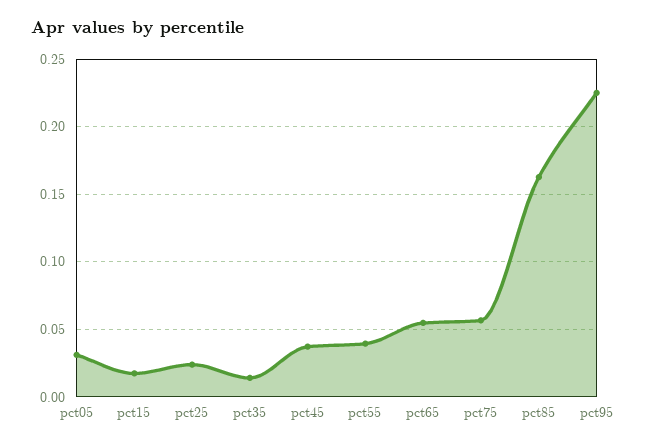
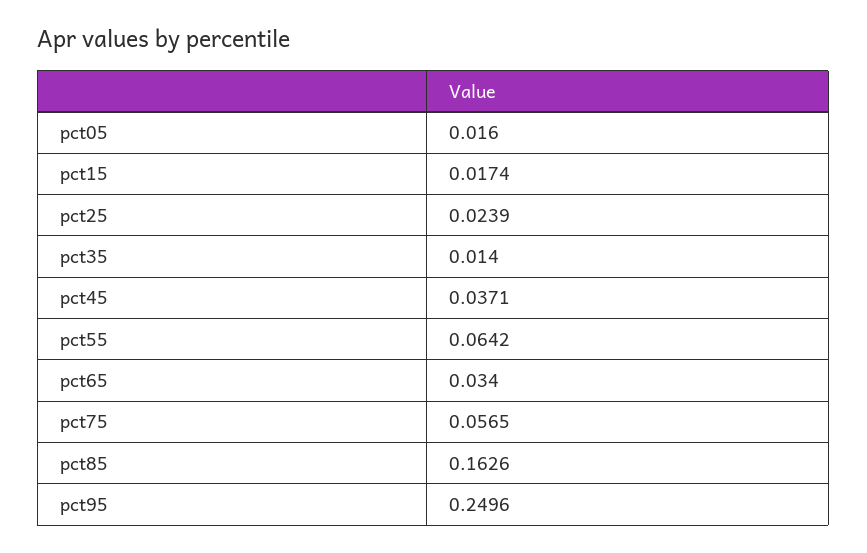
  {
-   "pct05": 0.03,
+   "pct05": 0.016,
    "pct15": 0.0174,
    "pct25": 0.0239,
    "pct35": 0.014,
    "pct45": 0.0371,
-   "pct55": 0.04,
+   "pct55": 0.0642,
-   "pct65": 0.055,
+   "pct65": 0.034,
    "pct75": 0.0565,
    "pct85": 0.1626,
-   "pct95": 0.225
+   "pct95": 0.2496
  }

